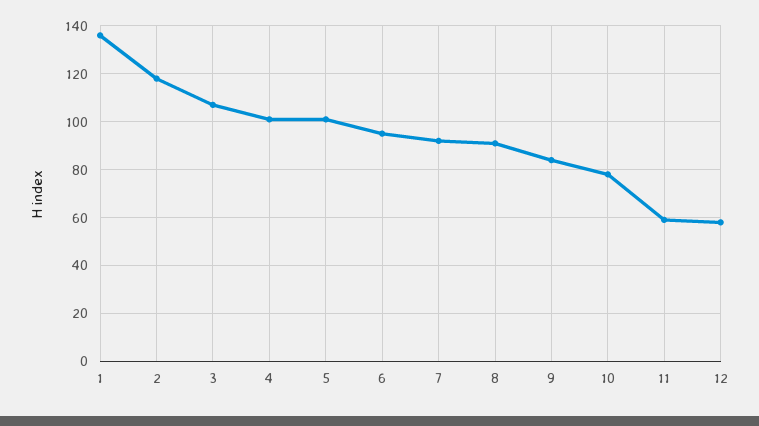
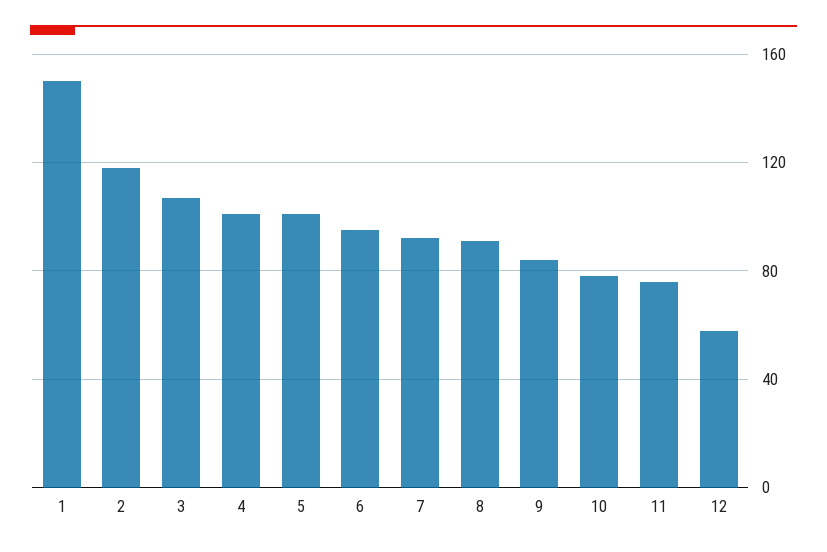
  {
-   "1": 135,
+   "1": 150,
    "2": 120,
    "3": 105,
    "4": 100,
    "5": 100,
    "6": 95,
    "7": 90,
    "8": 90,
    "9": 85,
    "10": 80,
-   "11": 60,
+   "11": 75,
    "12": 60
  }

